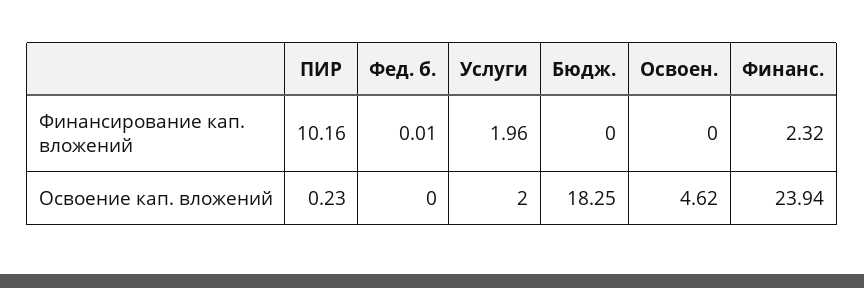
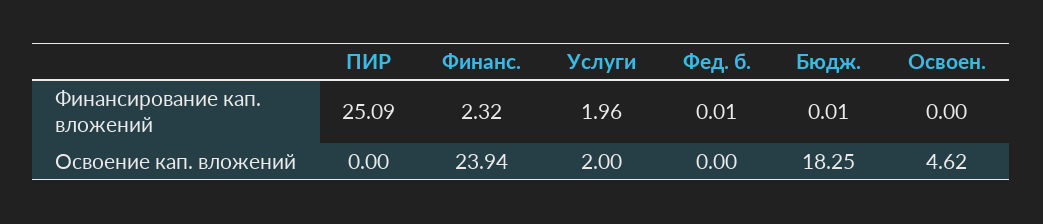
  {
    "ПИР": {
-     "Финансирование кап. вложений": 10.16,
+     "Финансирование кап. вложений": 25.09,
-     "Освоение кап. вложений": 0.23
+     "Освоение кап. вложений": 0
    },
    "Фед. б.": {
      "Финансирование кап. вложений": 0.01,
      "Освоение кап. вложений": 0
    },
    "Услуги": {
      "Финансирование кап. вложений": 1.96,
      "Освоение кап. вложений": 2
    },
    "Бюдж.": {
-     "Финансирование кап. вложений": 0,
+     "Финансирование кап. вложений": 0.01,
      "Освоение кап. вложений": 18.25
    },
    "Освоен.": {
      "Финансирование кап. вложений": 0,
      "Освоение кап. вложений": 4.62
    },
    "Финанс.": {
      "Финансирование кап. вложений": 2.32,
      "Освоение кап. вложений": 23.94
    }
  }

